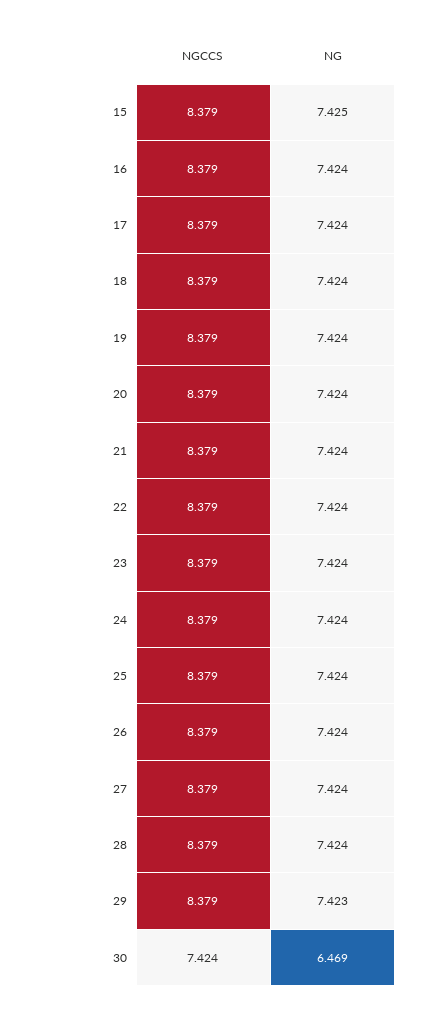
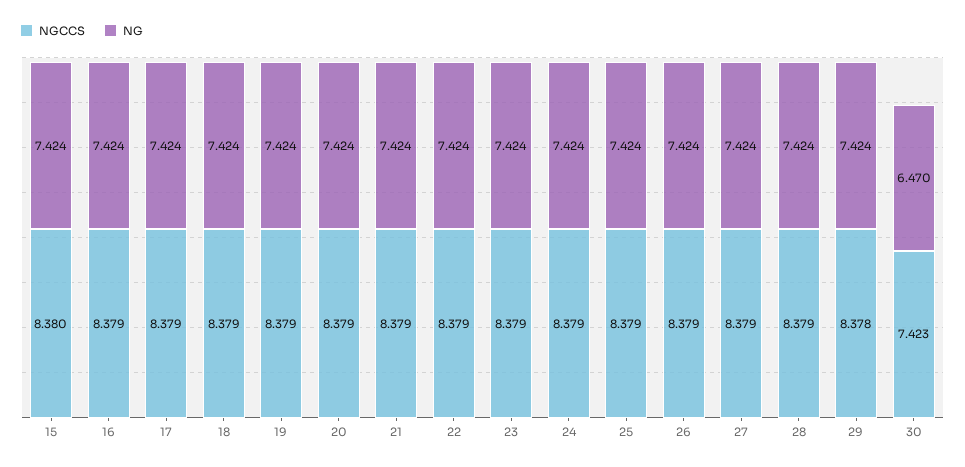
  {
    "NGCCS": {
-     "15": 8.379,
+     "15": 8.38,
      "16": 8.379,
      "17": 8.379,
      "18": 8.379,
      "19": 8.379,
      "20": 8.379,
      "21": 8.379,
      "22": 8.379,
      "23": 8.379,
      "24": 8.379,
      "25": 8.379,
      "26": 8.379,
      "27": 8.379,
      "28": 8.379,
-     "29": 8.379,
+     "29": 8.378,
-     "30": 7.424
+     "30": 7.423
    },
    "NG": {
-     "15": 7.425,
+     "15": 7.424,
      "16": 7.424,
      "17": 7.424,
      "18": 7.424,
      "19": 7.424,
      "20": 7.424,
      "21": 7.424,
      "22": 7.424,
      "23": 7.424,
      "24": 7.424,
      "25": 7.424,
      "26": 7.424,
      "27": 7.424,
      "28": 7.424,
-     "29": 7.423,
+     "29": 7.424,
-     "30": 6.469
+     "30": 6.47
    }
  }

